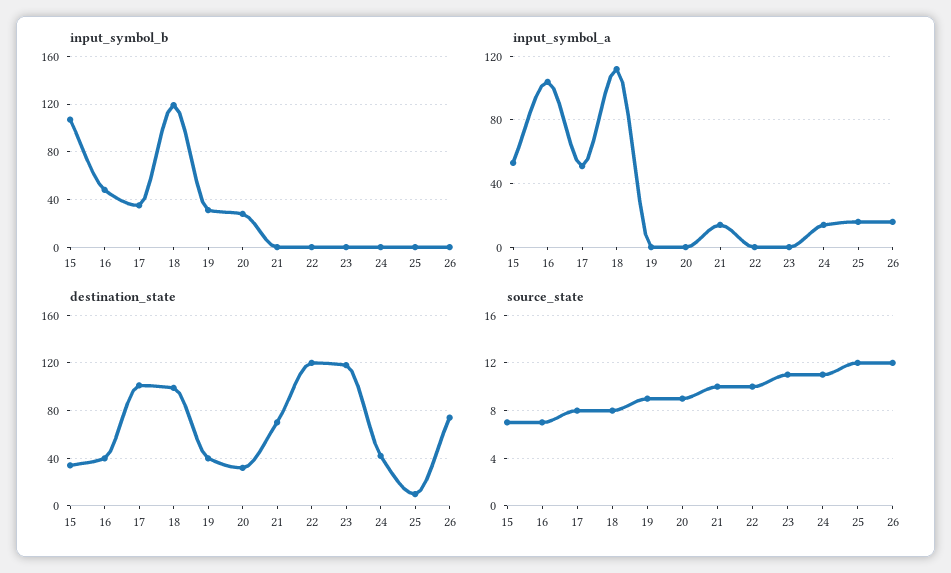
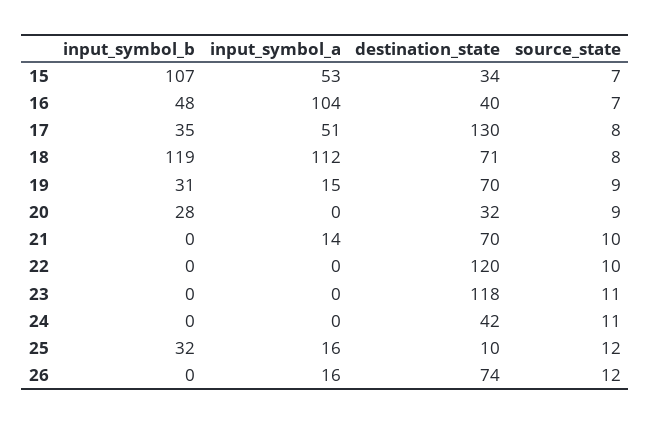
  {
    "input_symbol_b": {
      "15": 107,
      "16": 48,
      "17": 35,
      "18": 119,
      "19": 31,
      "20": 28,
      "21": 0,
      "22": 0,
      "23": 0,
      "24": 0,
-     "25": 0,
+     "25": 32,
      "26": 0
    },
    "input_symbol_a": {
      "15": 53,
      "16": 104,
      "17": 51,
      "18": 112,
-     "19": 0,
+     "19": 15,
      "20": 0,
      "21": 14,
      "22": 0,
      "23": 0,
-     "24": 15,
+     "24": 0,
      "25": 16,
      "26": 16
    },
    "destination_state": {
      "15": 34,
      "16": 40,
-     "17": 100,
+     "17": 130,
-     "18": 100,
+     "18": 71,
-     "19": 40,
+     "19": 70,
      "20": 32,
      "21": 70,
      "22": 120,
      "23": 118,
      "24": 42,
      "25": 10,
      "26": 74
    },
    "source_state": {
      "15": 7,
      "16": 7,
      "17": 8,
      "18": 8,
      "19": 9,
      "20": 9,
      "21": 10,
      "22": 10,
      "23": 11,
      "24": 11,
      "25": 12,
      "26": 12
    }
  }

